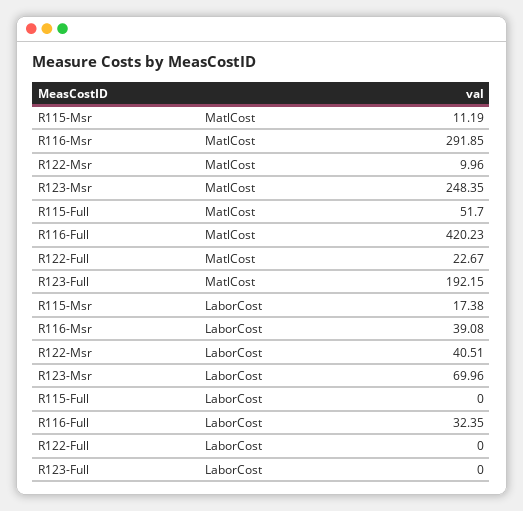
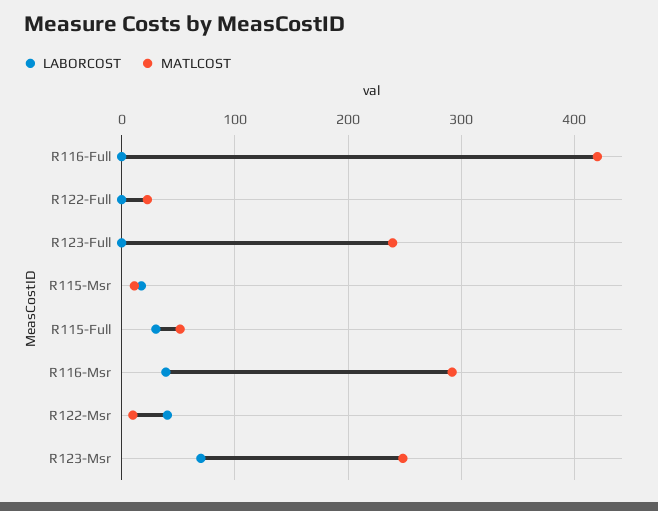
  {
    "MatlCost": {
      "R115-Msr": 11.19,
      "R116-Msr": 291.85,
      "R122-Msr": 9.96,
      "R123-Msr": 248.35,
      "R115-Full": 51.7,
      "R116-Full": 420.23,
      "R122-Full": 22.67,
-     "R123-Full": 192.15
+     "R123-Full": 240
    },
    "LaborCost": {
      "R115-Msr": 17.38,
      "R116-Msr": 39.08,
      "R122-Msr": 40.51,
      "R123-Msr": 69.96,
-     "R115-Full": 0,
+     "R115-Full": 30,
-     "R116-Full": 32.35,
+     "R116-Full": 0,
      "R122-Full": 0,
      "R123-Full": 0
    }
  }

